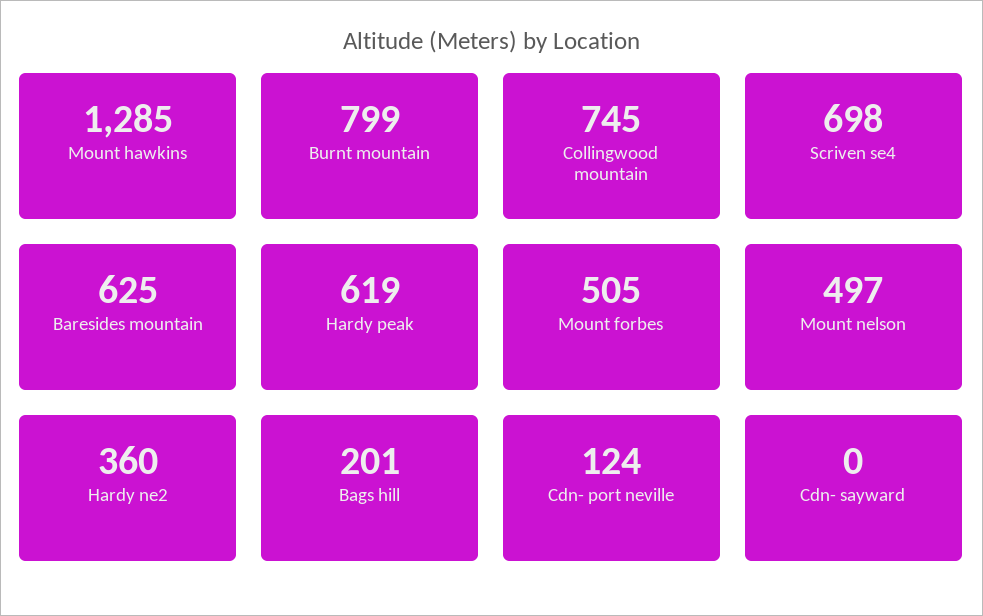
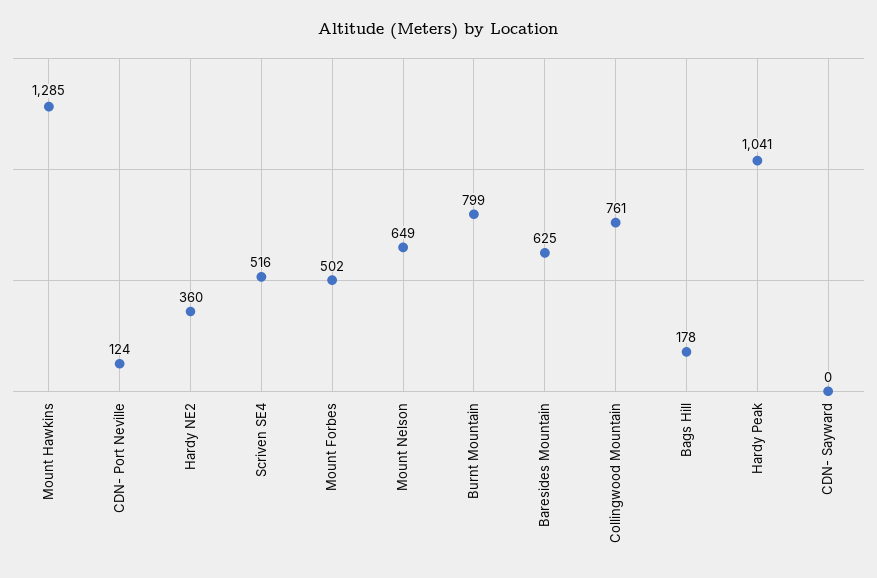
  {
    "Mount hawkins": 1285,
    "Burnt mountain": 799,
-   "Collingwood mountain": 745,
+   "Collingwood mountain": 761,
-   "Scriven se4": 698,
+   "Scriven se4": 516,
    "Baresides mountain": 625,
-   "Hardy peak": 619,
+   "Hardy peak": 1041,
-   "Mount forbes": 505,
+   "Mount forbes": 502,
-   "Mount nelson": 497,
+   "Mount nelson": 649,
    "Hardy ne2": 360,
-   "Bags hill": 201,
+   "Bags hill": 178,
    "Cdn- port neville": 124,
    "Cdn- sayward": 0
  }

